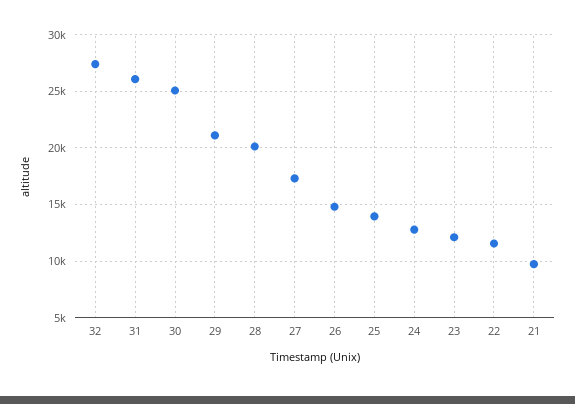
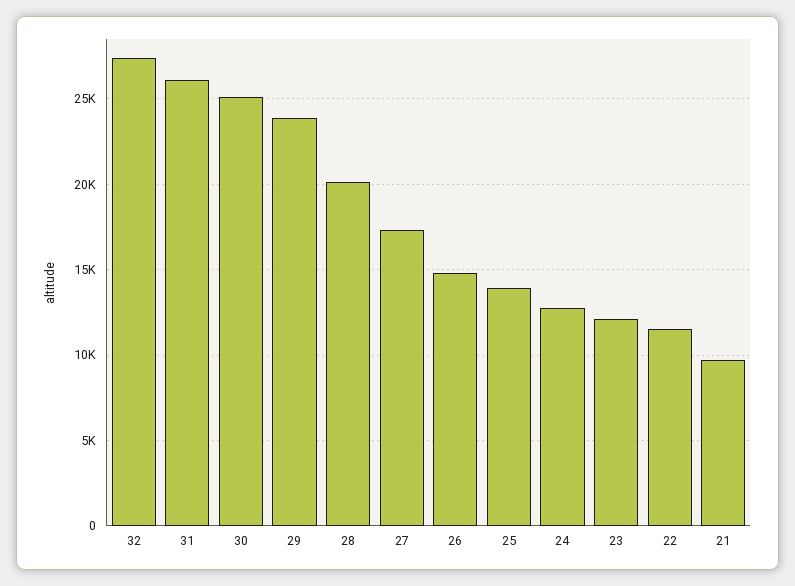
  {
    "32": 27500,
    "31": 26000,
    "30": 25000,
-   "29": 21000,
+   "29": 24000,
    "28": 20000,
    "27": 17500,
    "26": 15000,
    "25": 14000,
    "24": 13000,
    "23": 12000,
    "22": 11500,
    "21": 9500
  }

